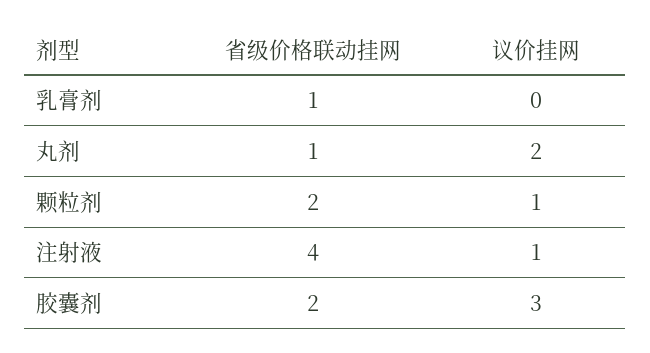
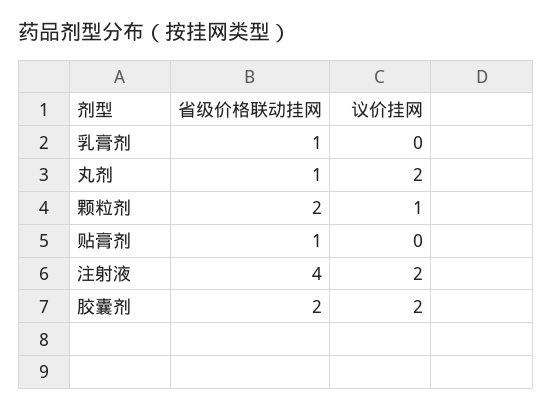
  {
    "省级价格联动挂网": {
      "乳膏剂": 1,
      "丸剂": 1,
      "颗粒剂": 2,
      "注射液": 4,
-     "胶囊剂": 2
+     "胶囊剂": 2,
+     "贴膏剂": 1
    },
    "议价挂网": {
      "乳膏剂": 0,
      "丸剂": 2,
      "颗粒剂": 1,
-     "注射液": 1,
+     "注射液": 2,
-     "胶囊剂": 3
+     "胶囊剂": 2,
+     "贴膏剂": 0
    }
  }

